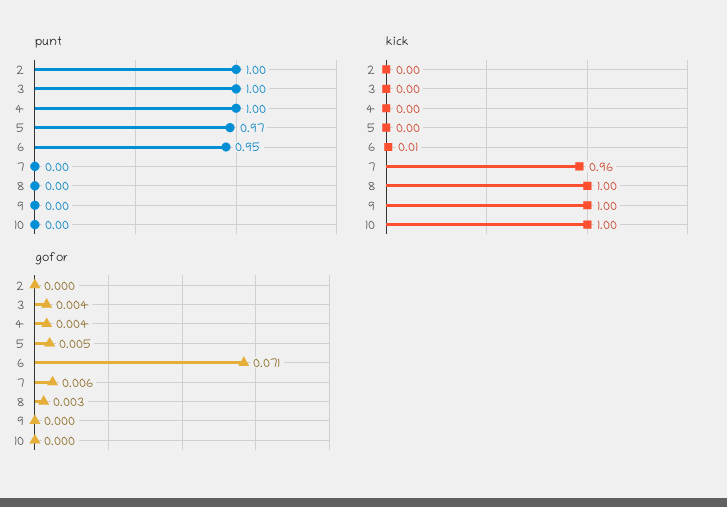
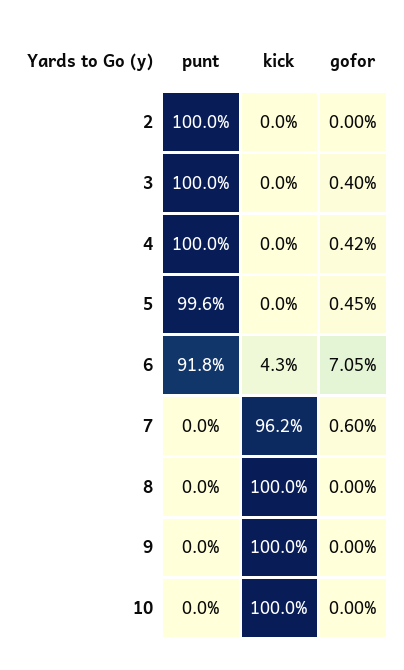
  {
    "punt": {
      "2": 1,
      "3": 1,
      "4": 1,
-     "5": 0.97,
+     "5": 0.996,
-     "6": 0.95,
+     "6": 0.918,
      "7": 0,
      "8": 0,
      "9": 0,
      "10": 0
    },
    "kick": {
      "2": 0,
      "3": 0,
      "4": 0,
      "5": 0,
-     "6": 0.01,
+     "6": 0.043,
      "7": 0.962,
      "8": 1,
      "9": 1,
      "10": 1
    },
    "gofor": {
      "2": 0,
      "3": 0.004,
      "4": 0.0042,
      "5": 0.0045,
      "6": 0.0705,
      "7": 0.006,
-     "8": 0.003,
+     "8": 0,
      "9": 0,
      "10": 0
    }
  }

